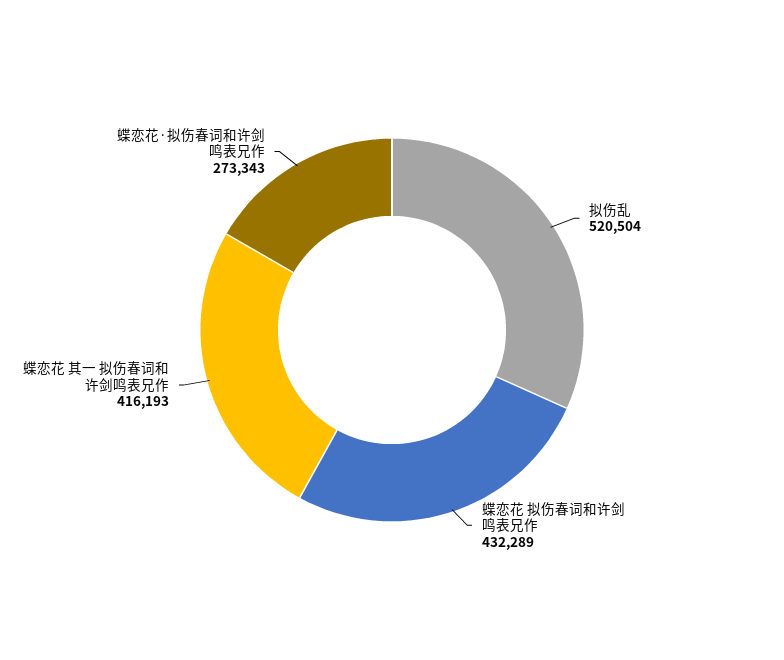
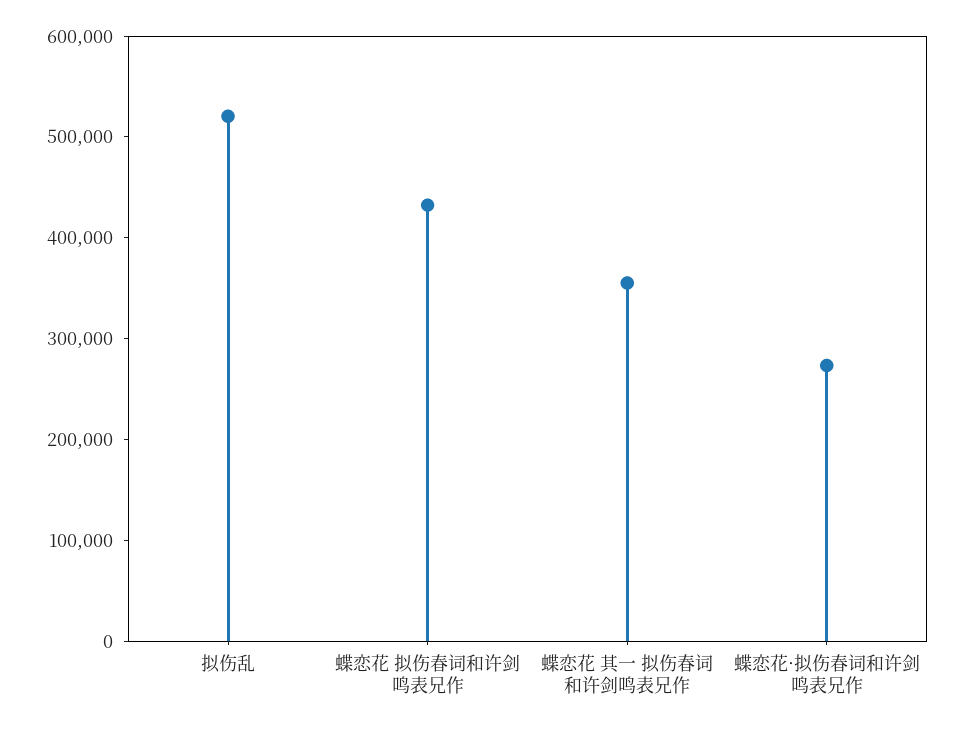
  {
    "拟伤乱": 520504,
    "蝶恋花 拟伤春词和许剑鸣表兄作": 432289,
-   "蝶恋花 其一 拟伤春词和许剑鸣表兄作": 416193,
+   "蝶恋花 其一 拟伤春词和许剑鸣表兄作": 360000,
    "蝶恋花·拟伤春词和许剑鸣表兄作": 273343
  }

